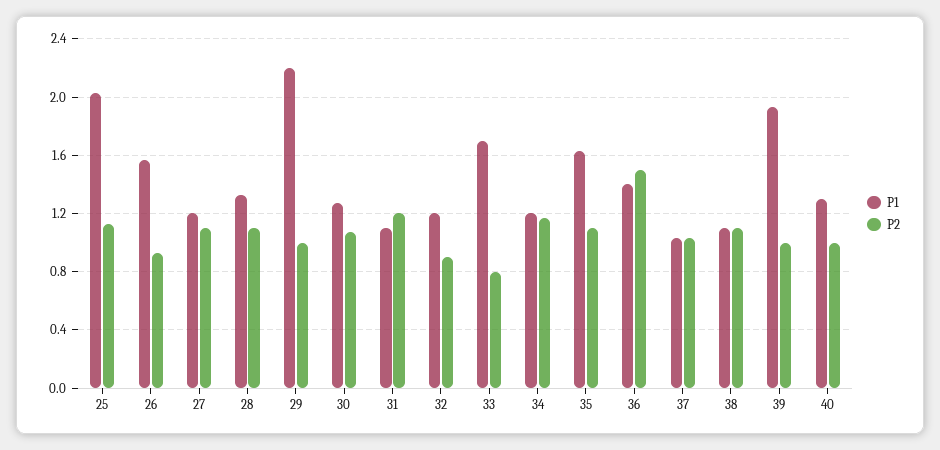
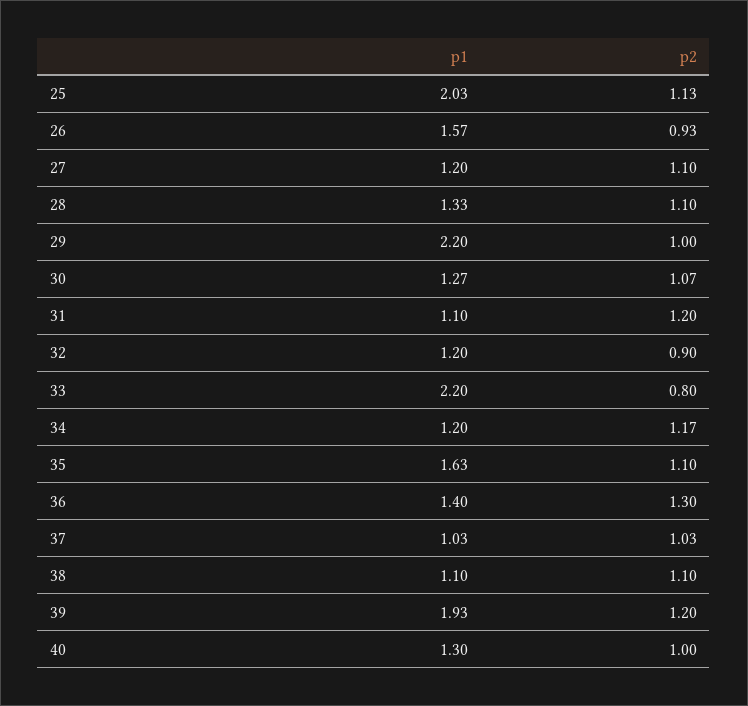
  {
    "P1": {
      "25": 2.03,
      "26": 1.57,
      "27": 1.2,
      "28": 1.33,
      "29": 2.2,
      "30": 1.27,
      "31": 1.1,
      "32": 1.2,
-     "33": 1.7,
+     "33": 2.2,
      "34": 1.2,
      "35": 1.63,
      "36": 1.4,
      "37": 1.03,
      "38": 1.1,
      "39": 1.93,
      "40": 1.3
    },
    "P2": {
      "25": 1.13,
      "26": 0.93,
      "27": 1.1,
      "28": 1.1,
      "29": 1,
      "30": 1.07,
      "31": 1.2,
      "32": 0.9,
      "33": 0.8,
      "34": 1.17,
      "35": 1.1,
-     "36": 1.5,
+     "36": 1.3,
      "37": 1.03,
      "38": 1.1,
-     "39": 1,
+     "39": 1.2,
      "40": 1
    }
  }

